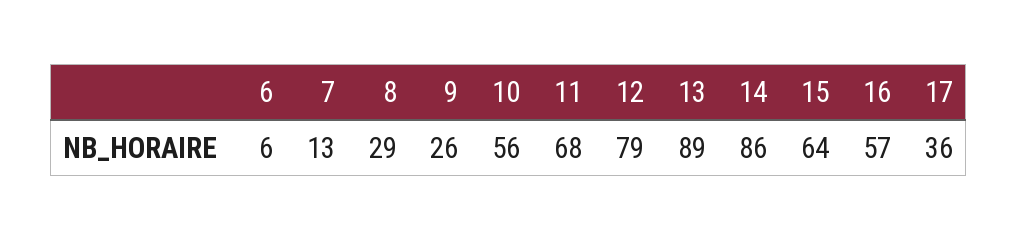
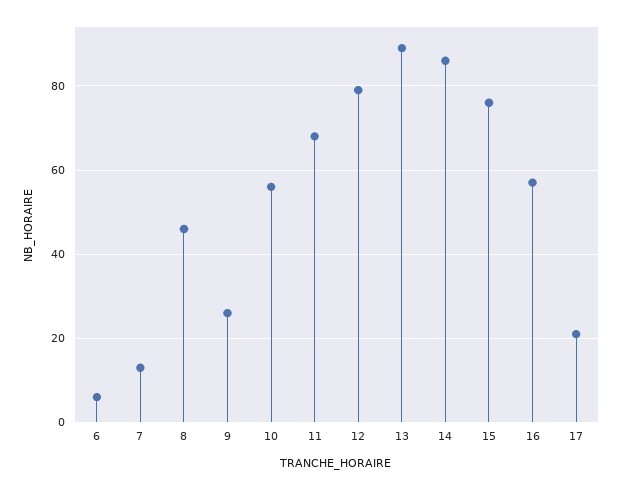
  {
    "6": 6,
    "7": 13,
-   "8": 29,
+   "8": 45,
    "9": 26,
    "10": 56,
    "11": 68,
    "12": 79,
    "13": 89,
    "14": 86,
-   "15": 64,
+   "15": 75,
    "16": 57,
-   "17": 36
+   "17": 20
  }

